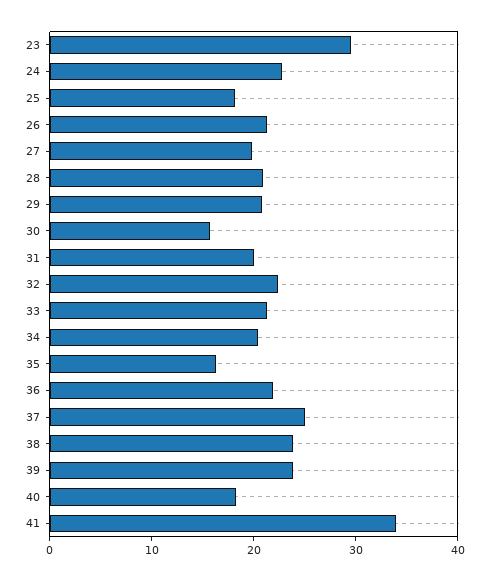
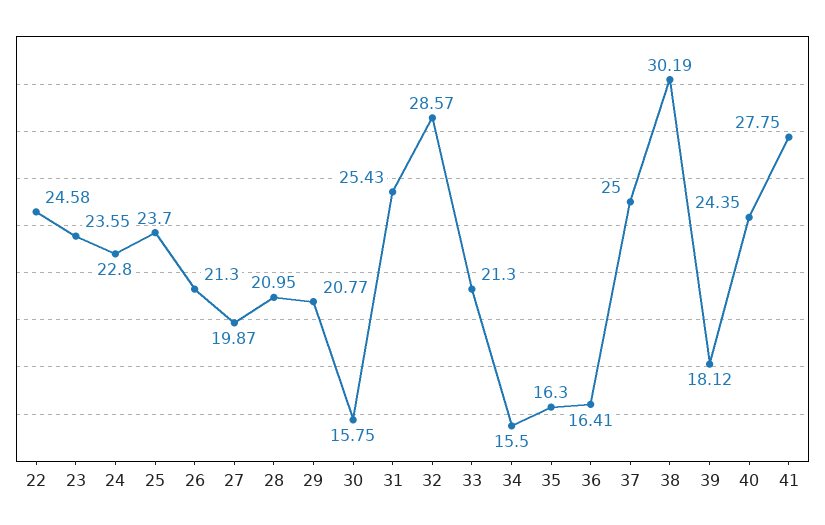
  {
-   "23": 30,
+   "23": 23.55,
    "24": 22.8,
-   "25": 18,
+   "25": 23.7,
    "26": 21.3,
    "27": 19.87,
    "28": 20.95,
    "29": 20.77,
    "30": 15.75,
-   "31": 20,
+   "31": 25.43,
-   "32": 22,
+   "32": 28.57,
    "33": 21.3,
-   "34": 20,
+   "34": 15.5,
    "35": 16.3,
-   "36": 22,
+   "36": 16.41,
    "37": 25,
-   "38": 24,
+   "38": 30.19,
-   "39": 24,
+   "39": 18.12,
-   "40": 18,
+   "40": 24.35,
-   "41": 34
+   "41": 27.75,
+   "22": 24.58
  }

